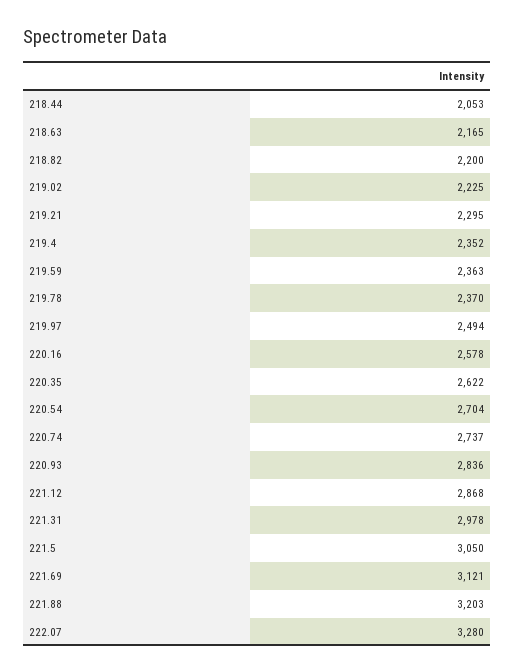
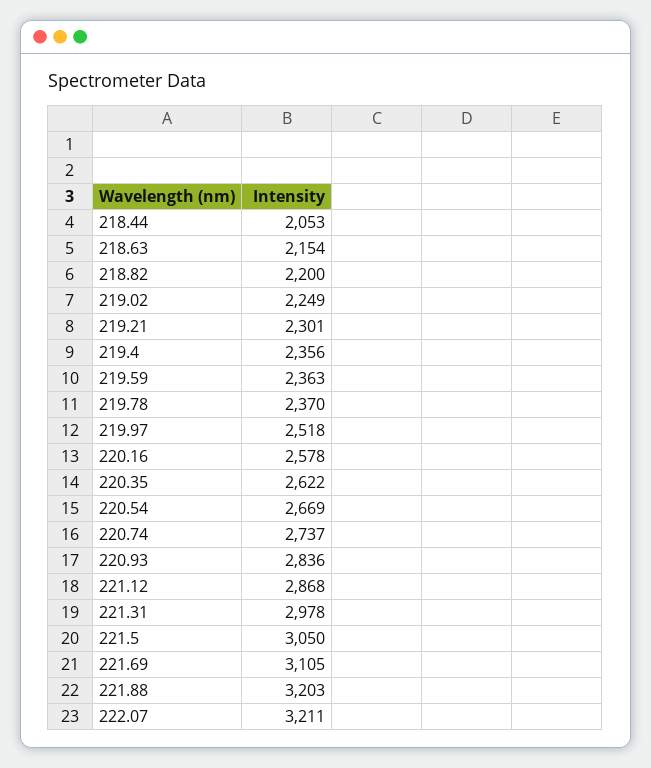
  {
    "218.44": 2053,
-   "218.63": 2165,
+   "218.63": 2154,
    "218.82": 2200,
-   "219.02": 2225,
+   "219.02": 2249,
-   "219.21": 2295,
+   "219.21": 2301,
-   "219.4": 2352,
+   "219.4": 2356,
    "219.59": 2363,
    "219.78": 2370,
-   "219.97": 2494,
+   "219.97": 2518,
    "220.16": 2578,
    "220.35": 2622,
-   "220.54": 2704,
+   "220.54": 2669,
    "220.74": 2737,
    "220.93": 2836,
    "221.12": 2868,
    "221.31": 2978,
    "221.5": 3050,
-   "221.69": 3121,
+   "221.69": 3105,
    "221.88": 3203,
-   "222.07": 3280
+   "222.07": 3211
  }

